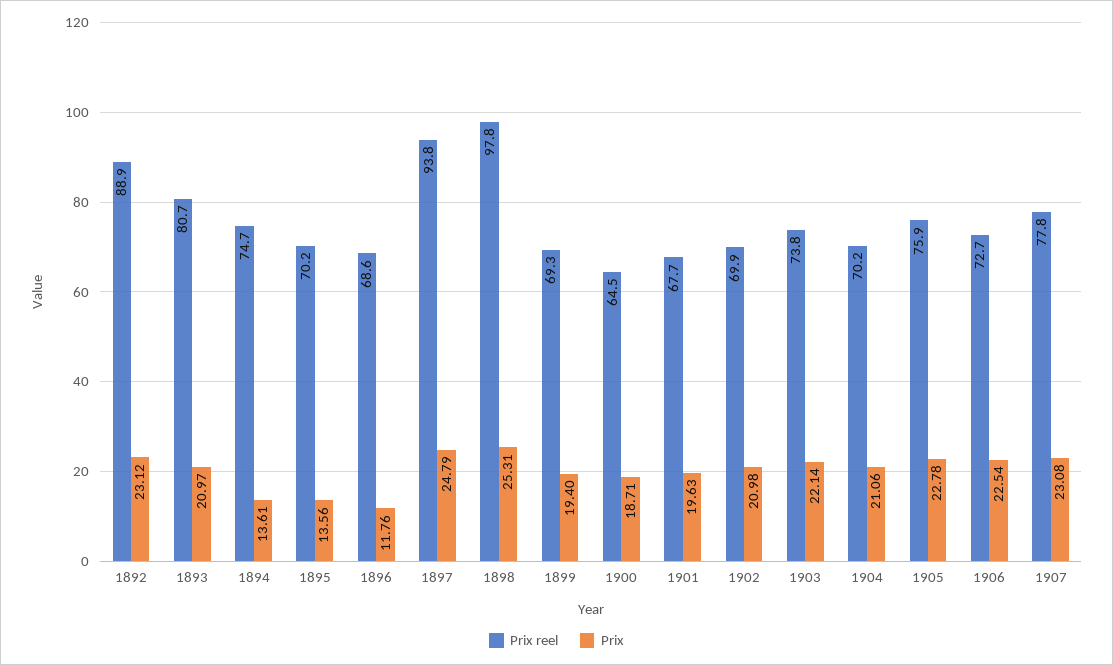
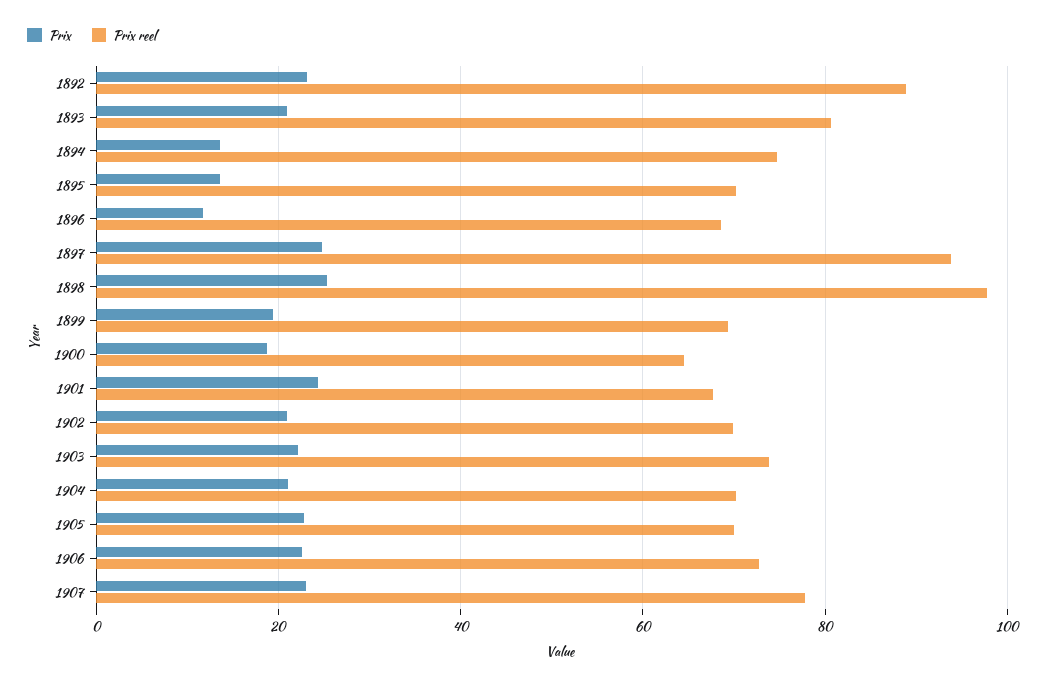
  {
    "Prix reel": {
      "1892": 88.9,
      "1893": 80.7,
      "1894": 74.7,
      "1895": 70.2,
      "1896": 68.6,
      "1897": 93.8,
      "1898": 97.8,
      "1899": 69.3,
      "1900": 64.5,
      "1901": 67.7,
      "1902": 69.9,
      "1903": 73.8,
      "1904": 70.2,
-     "1905": 75.9,
+     "1905": 70,
      "1906": 72.7,
      "1907": 77.8
    },
    "Prix": {
      "1892": 23.12,
      "1893": 20.97,
      "1894": 13.61,
      "1895": 13.56,
      "1896": 11.76,
      "1897": 24.79,
      "1898": 25.31,
      "1899": 19.4,
      "1900": 18.71,
-     "1901": 19.63,
+     "1901": 24,
      "1902": 20.98,
      "1903": 22.14,
      "1904": 21.06,
      "1905": 22.78,
      "1906": 22.54,
      "1907": 23.08
    }
  }

